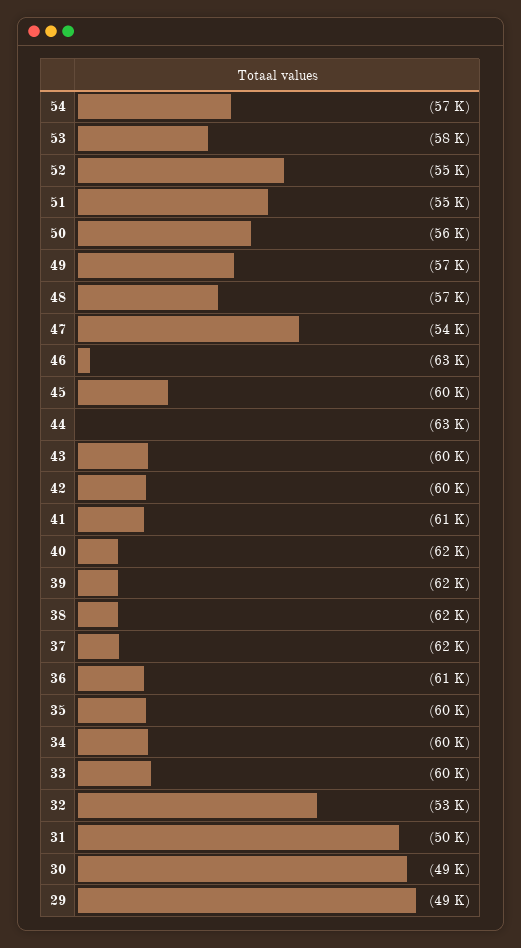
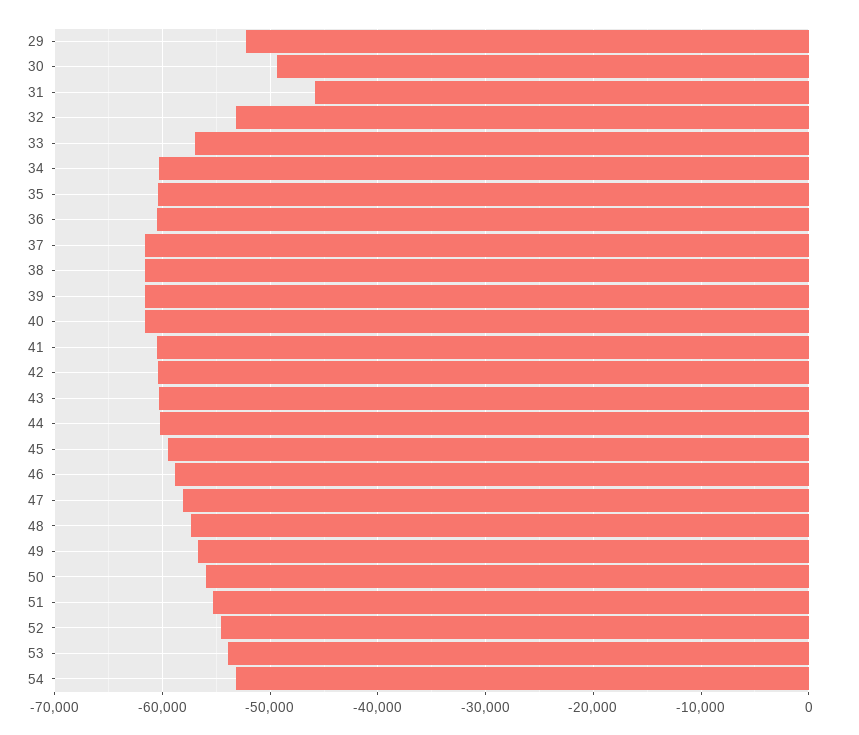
  {
-   "54": -57000,
+   "54": -53000,
-   "53": -58000,
+   "53": -54000,
    "52": -55000,
    "51": -55000,
    "50": -56000,
    "49": -57000,
    "48": -57000,
-   "47": -54000,
+   "47": -58000,
-   "46": -63000,
+   "46": -59000,
    "45": -60000,
-   "44": -63000,
+   "44": -60000,
    "43": -60000,
    "42": -60000,
    "41": -61000,
    "40": -62000,
    "39": -62000,
    "38": -62000,
    "37": -62000,
    "36": -61000,
    "35": -60000,
    "34": -60000,
-   "33": -60000,
+   "33": -57000,
    "32": -53000,
-   "31": -50000,
+   "31": -46000,
    "30": -49000,
-   "29": -49000
+   "29": -52000
  }

